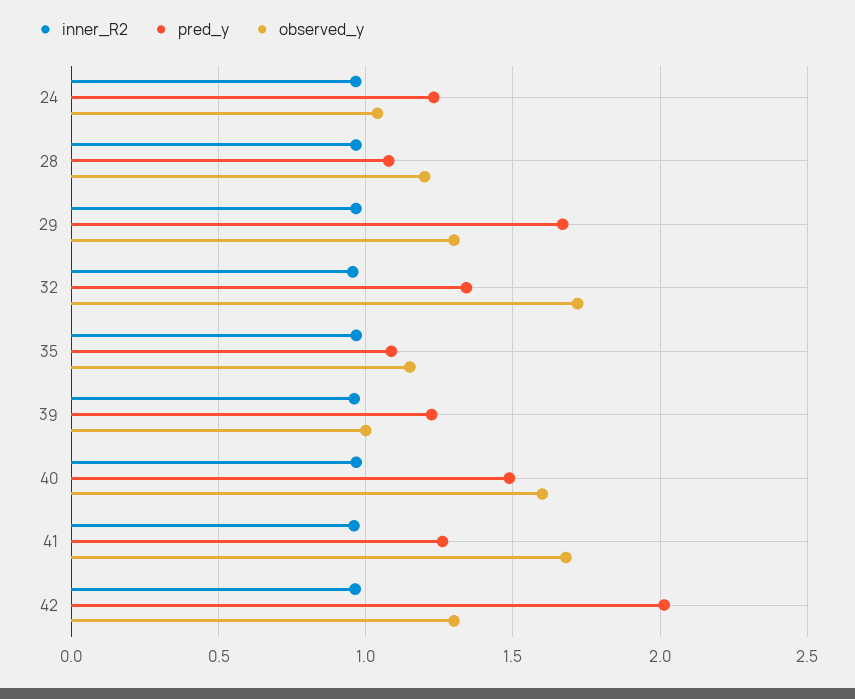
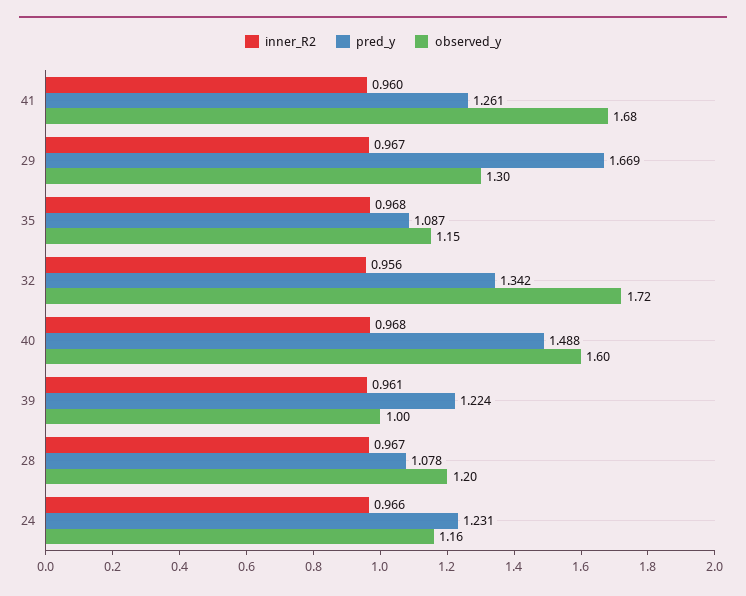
  {
    "inner_R2": {
      "24": 0.966,
      "28": 0.967,
      "29": 0.967,
      "32": 0.956,
      "35": 0.968,
      "39": 0.961,
      "40": 0.968,
-     "41": 0.96,
+     "41": 0.96
-     "42": 0.95
    },
    "pred_y": {
      "24": 1.231,
      "28": 1.078,
      "29": 1.669,
      "32": 1.342,
      "35": 1.087,
      "39": 1.224,
      "40": 1.488,
-     "41": 1.261,
+     "41": 1.261
-     "42": 2
    },
    "observed_y": {
-     "24": 1.05,
+     "24": 1.16,
      "28": 1.2,
      "29": 1.3,
      "32": 1.72,
      "35": 1.15,
      "39": 1,
      "40": 1.6,
-     "41": 1.68,
+     "41": 1.68
-     "42": 1.3
    }
  }

